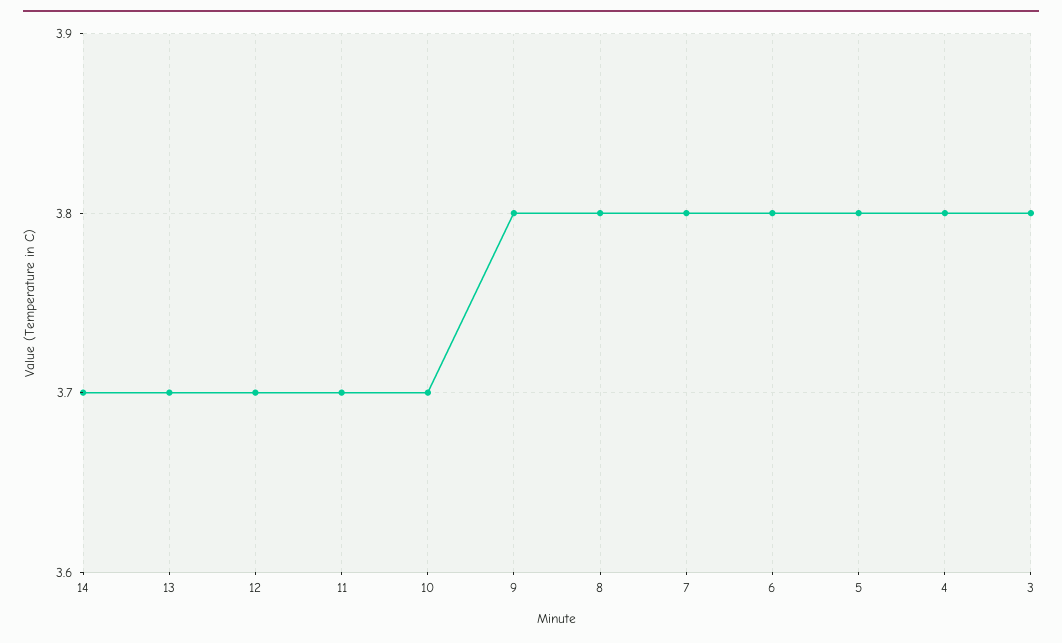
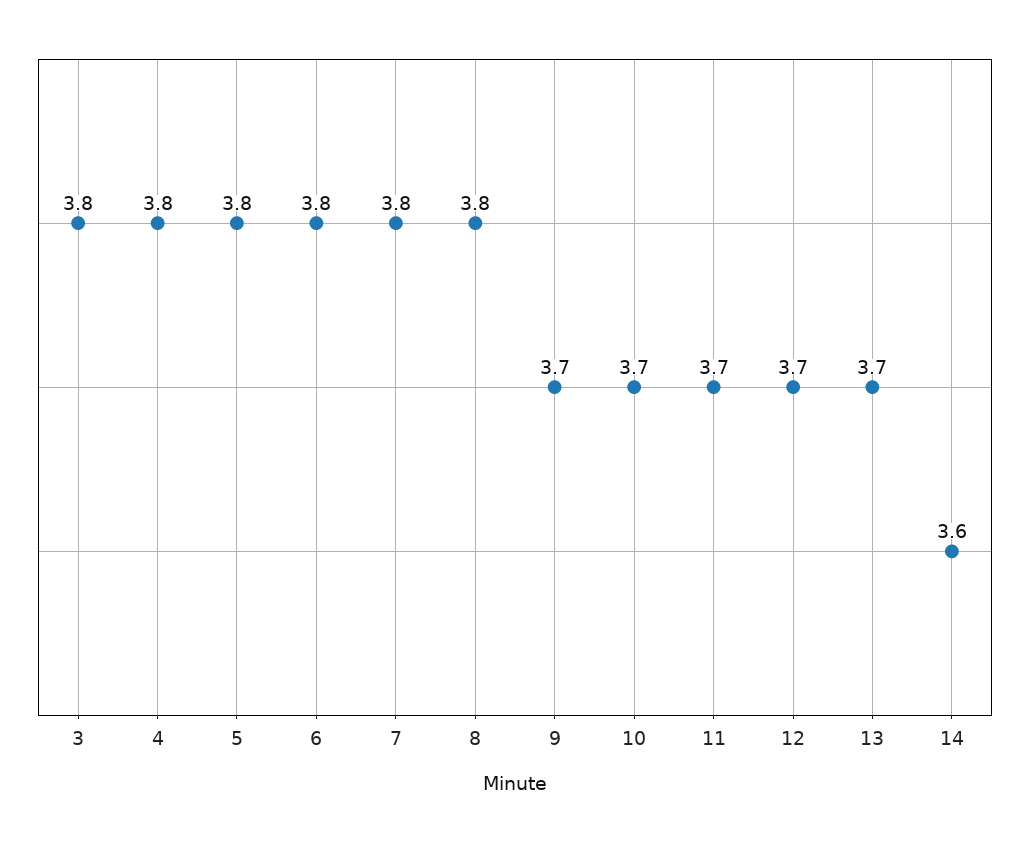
  {
-   "14": 3.7,
+   "14": 3.6,
    "13": 3.7,
    "12": 3.7,
    "11": 3.7,
    "10": 3.7,
-   "9": 3.8,
+   "9": 3.7,
    "8": 3.8,
    "7": 3.8,
    "6": 3.8,
    "5": 3.8,
    "4": 3.8,
    "3": 3.8
  }

